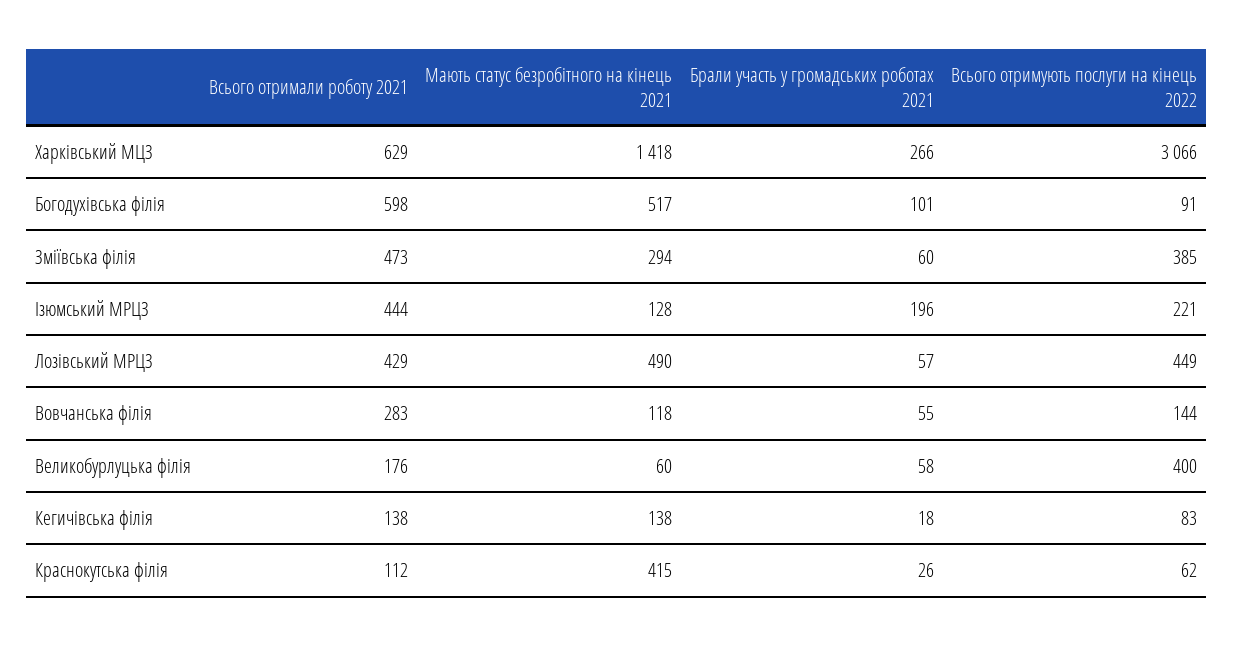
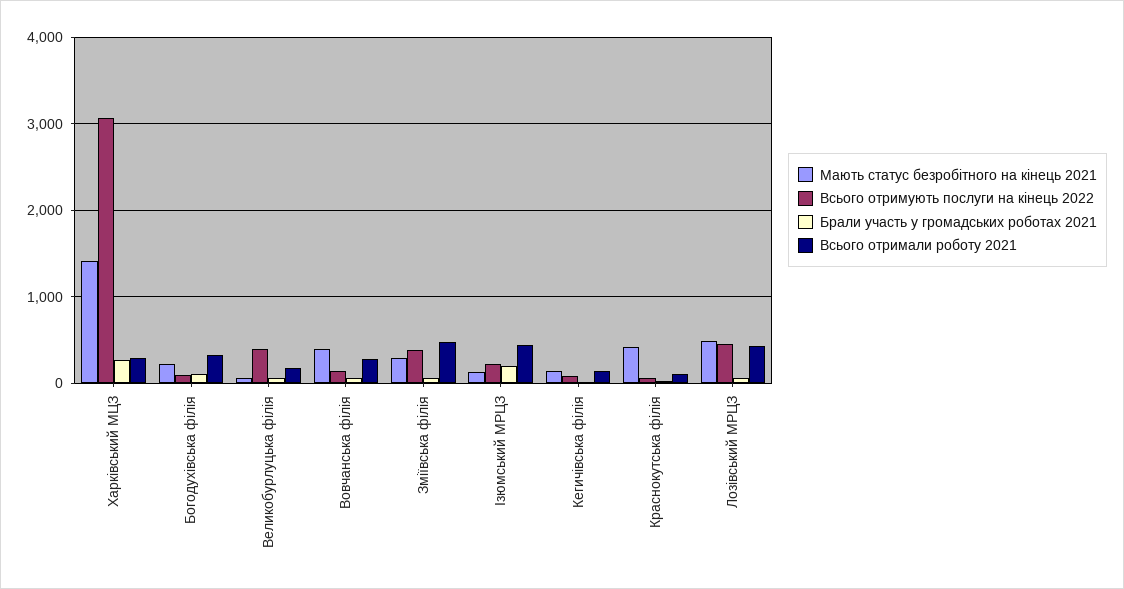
  {
    "Всього отримали роботу 2021": {
-     "Харківський МЦЗ": 629,
+     "Харківський МЦЗ": 300,
-     "Богодухівська філія": 598,
+     "Богодухівська філія": 300,
      "Зміївська філія": 473,
      "Ізюмський МРЦЗ": 444,
      "Лозівський МРЦЗ": 429,
      "Вовчанська філія": 283,
      "Великобурлуцька філія": 176,
      "Кегичівська філія": 138,
      "Краснокутська філія": 112
    },
    "Мають статус безробітного на кінець 2021": {
      "Харківський МЦЗ": 1418,
-     "Богодухівська філія": 517,
+     "Богодухівська філія": 200,
      "Зміївська філія": 294,
      "Ізюмський МРЦЗ": 128,
      "Лозівський МРЦЗ": 490,
-     "Вовчанська філія": 118,
+     "Вовчанська філія": 400,
      "Великобурлуцька філія": 60,
      "Кегичівська філія": 138,
      "Краснокутська філія": 415
    },
    "Брали участь у громадських роботах 2021": {
      "Харківський МЦЗ": 266,
      "Богодухівська філія": 101,
      "Зміївська філія": 60,
      "Ізюмський МРЦЗ": 196,
      "Лозівський МРЦЗ": 57,
      "Вовчанська філія": 55,
      "Великобурлуцька філія": 58,
      "Кегичівська філія": 18,
      "Краснокутська філія": 26
    },
    "Всього отримують послуги на кінець 2022": {
      "Харківський МЦЗ": 3066,
      "Богодухівська філія": 91,
      "Зміївська філія": 385,
      "Ізюмський МРЦЗ": 221,
      "Лозівський МРЦЗ": 449,
      "Вовчанська філія": 144,
      "Великобурлуцька філія": 400,
      "Кегичівська філія": 83,
      "Краснокутська філія": 62
    }
  }

